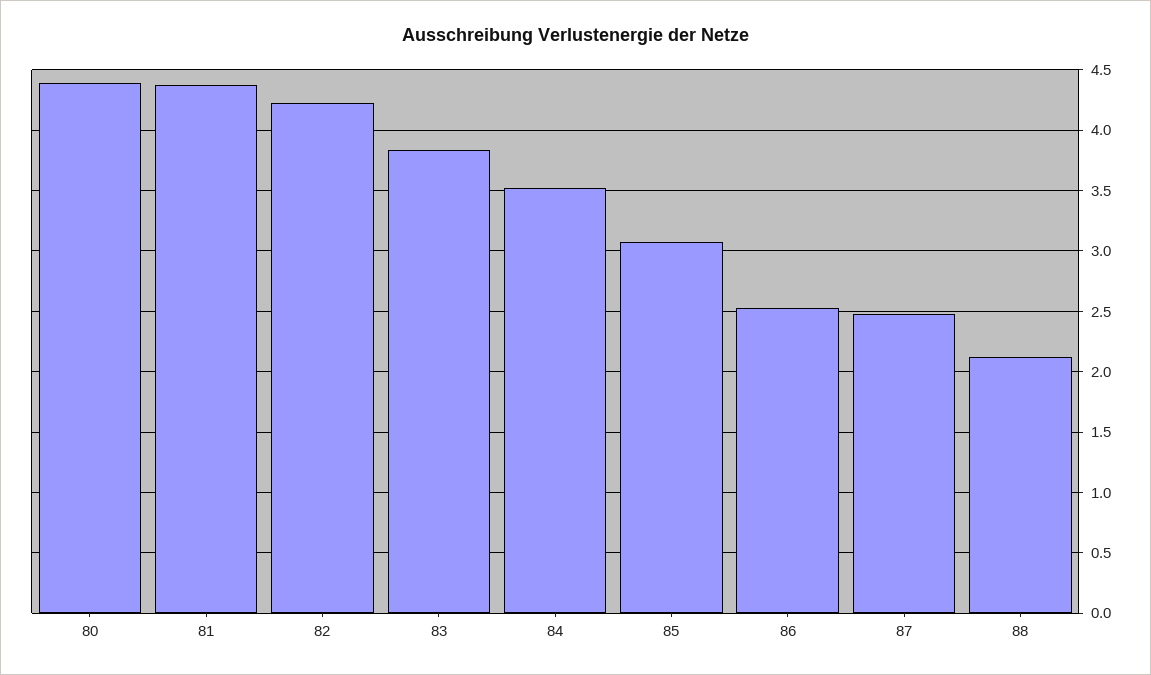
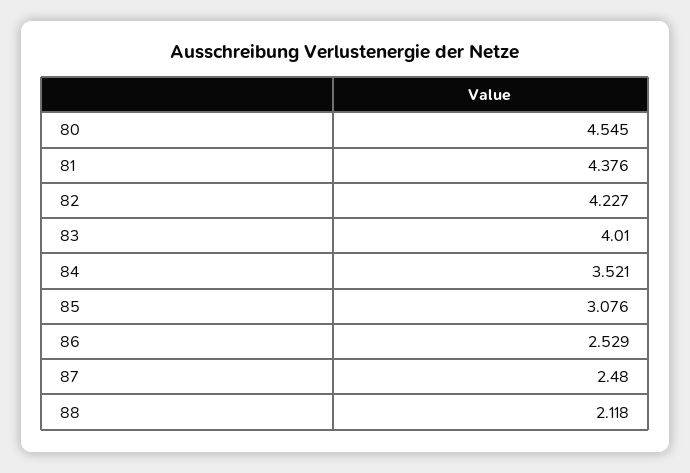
  {
-   "80": 4.4,
+   "80": 4.545,
    "81": 4.376,
    "82": 4.227,
-   "83": 3.85,
+   "83": 4.01,
    "84": 3.521,
    "85": 3.076,
    "86": 2.529,
    "87": 2.48,
    "88": 2.118
  }

